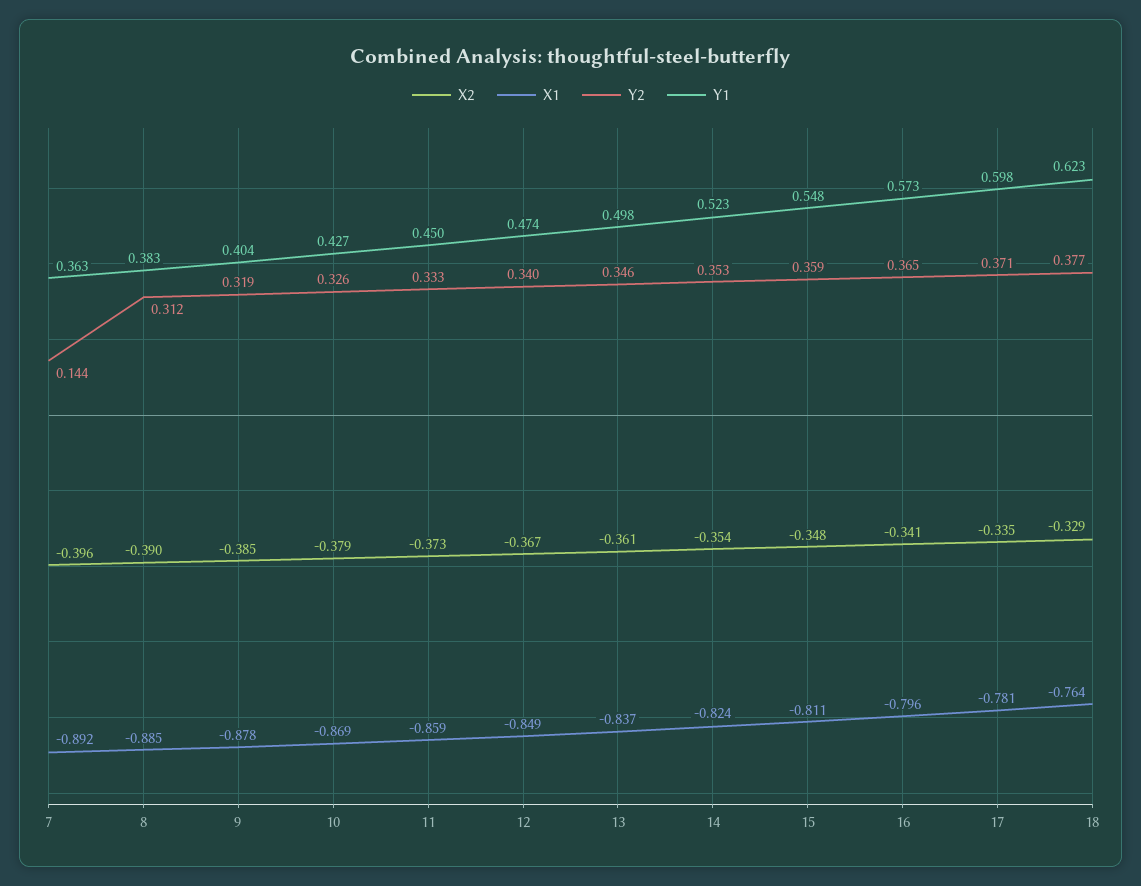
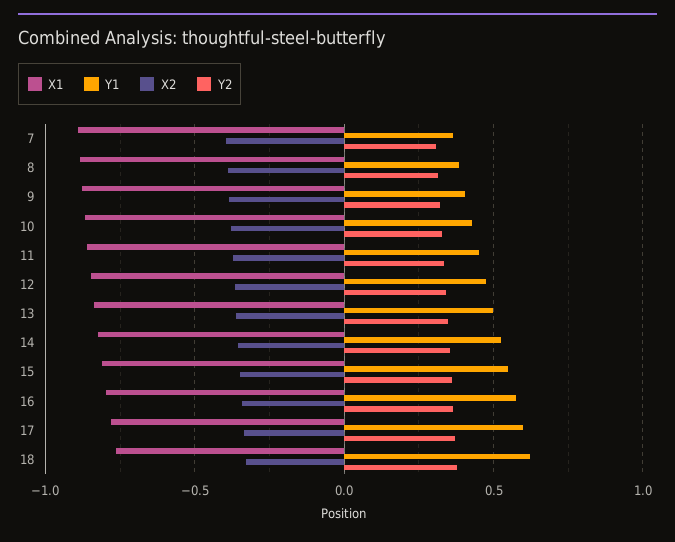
  {
    "X2": {
      "7": -0.396,
      "8": -0.39,
      "9": -0.385,
      "10": -0.379,
      "11": -0.373,
      "12": -0.367,
      "13": -0.361,
      "14": -0.354,
      "15": -0.348,
      "16": -0.341,
      "17": -0.335,
      "18": -0.329
    },
    "X1": {
      "7": -0.892,
      "8": -0.885,
      "9": -0.878,
      "10": -0.869,
      "11": -0.859,
      "12": -0.849,
      "13": -0.837,
      "14": -0.824,
      "15": -0.811,
      "16": -0.796,
      "17": -0.781,
      "18": -0.764
    },
    "Y2": {
-     "7": 0.144,
+     "7": 0.3,
      "8": 0.312,
      "9": 0.319,
      "10": 0.326,
      "11": 0.333,
      "12": 0.34,
      "13": 0.346,
      "14": 0.353,
      "15": 0.359,
      "16": 0.365,
      "17": 0.371,
      "18": 0.377
    },
    "Y1": {
      "7": 0.363,
      "8": 0.383,
      "9": 0.404,
      "10": 0.427,
      "11": 0.45,
      "12": 0.474,
      "13": 0.498,
      "14": 0.523,
      "15": 0.548,
      "16": 0.573,
      "17": 0.598,
      "18": 0.623
    }
  }

